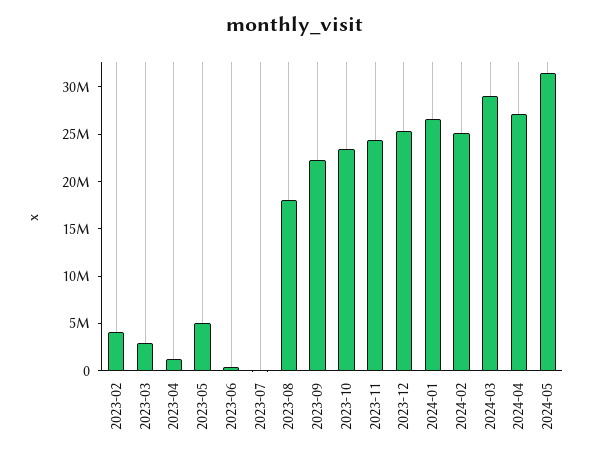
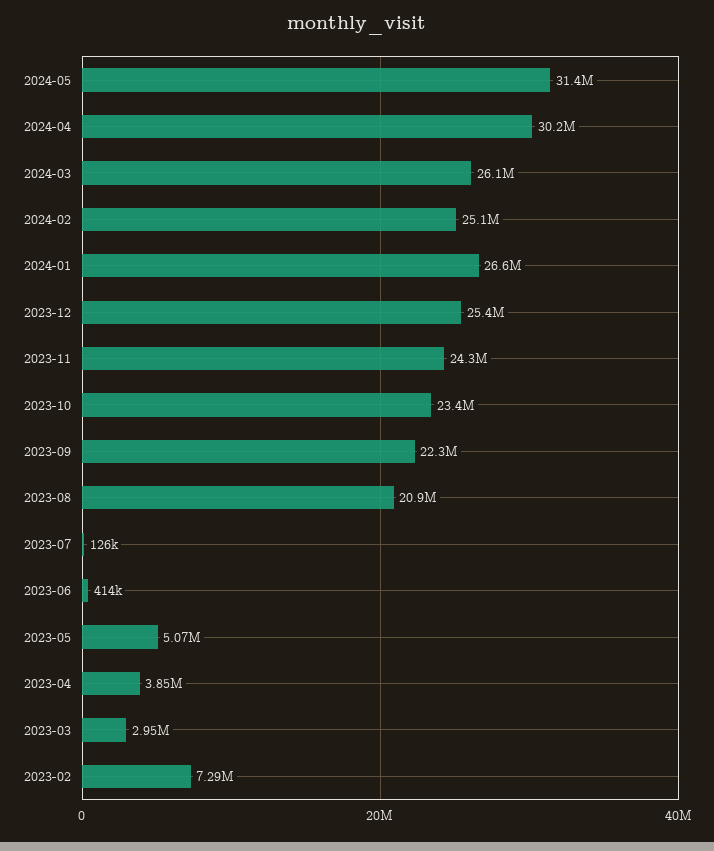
  {
-   "2023-02": 4000000,
+   "2023-02": 7290000,
    "2023-03": 2950000,
-   "2023-04": 1000000,
+   "2023-04": 3850000,
    "2023-05": 5070000,
    "2023-06": 414000,
    "2023-07": 126000,
-   "2023-08": 18000000,
+   "2023-08": 20900000,
    "2023-09": 22300000,
    "2023-10": 23400000,
    "2023-11": 24300000,
    "2023-12": 25400000,
    "2024-01": 26600000,
    "2024-02": 25100000,
-   "2024-03": 29000000,
+   "2024-03": 26100000,
-   "2024-04": 27000000,
+   "2024-04": 30200000,
    "2024-05": 31400000
  }

